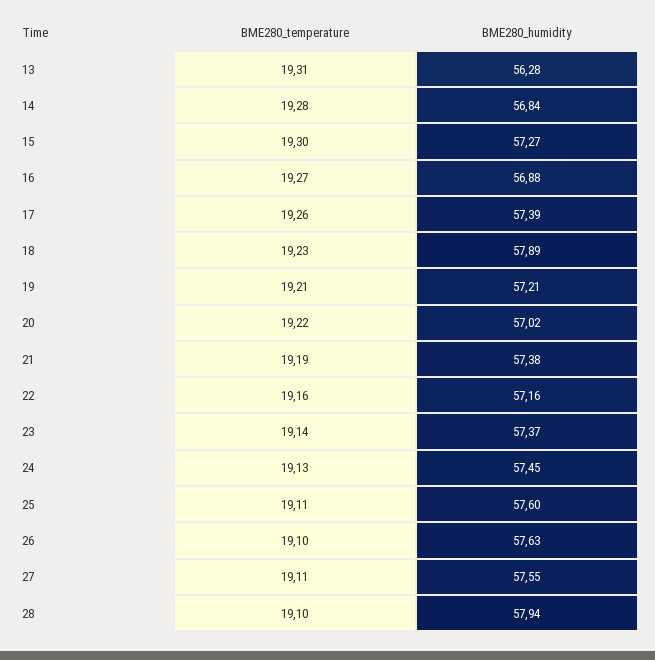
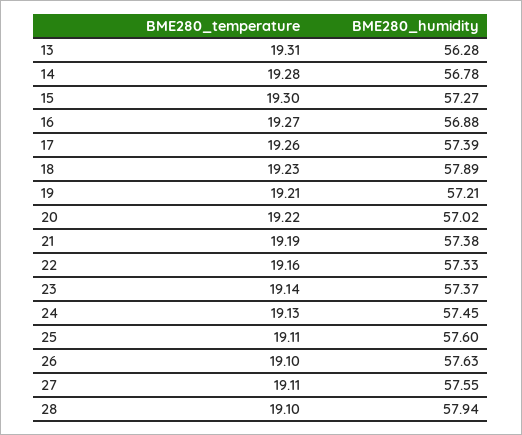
  {
    "BME280_temperature": {
      "13": 19.31,
      "14": 19.28,
      "15": 19.3,
      "16": 19.27,
      "17": 19.26,
      "18": 19.23,
      "19": 19.21,
      "20": 19.22,
      "21": 19.19,
      "22": 19.16,
      "23": 19.14,
      "24": 19.13,
      "25": 19.11,
      "26": 19.1,
      "27": 19.11,
      "28": 19.1
    },
    "BME280_humidity": {
      "13": 56.28,
-     "14": 56.84,
+     "14": 56.78,
      "15": 57.27,
      "16": 56.88,
      "17": 57.39,
      "18": 57.89,
      "19": 57.21,
      "20": 57.02,
      "21": 57.38,
-     "22": 57.16,
+     "22": 57.33,
      "23": 57.37,
      "24": 57.45,
      "25": 57.6,
      "26": 57.63,
      "27": 57.55,
      "28": 57.94
    }
  }

